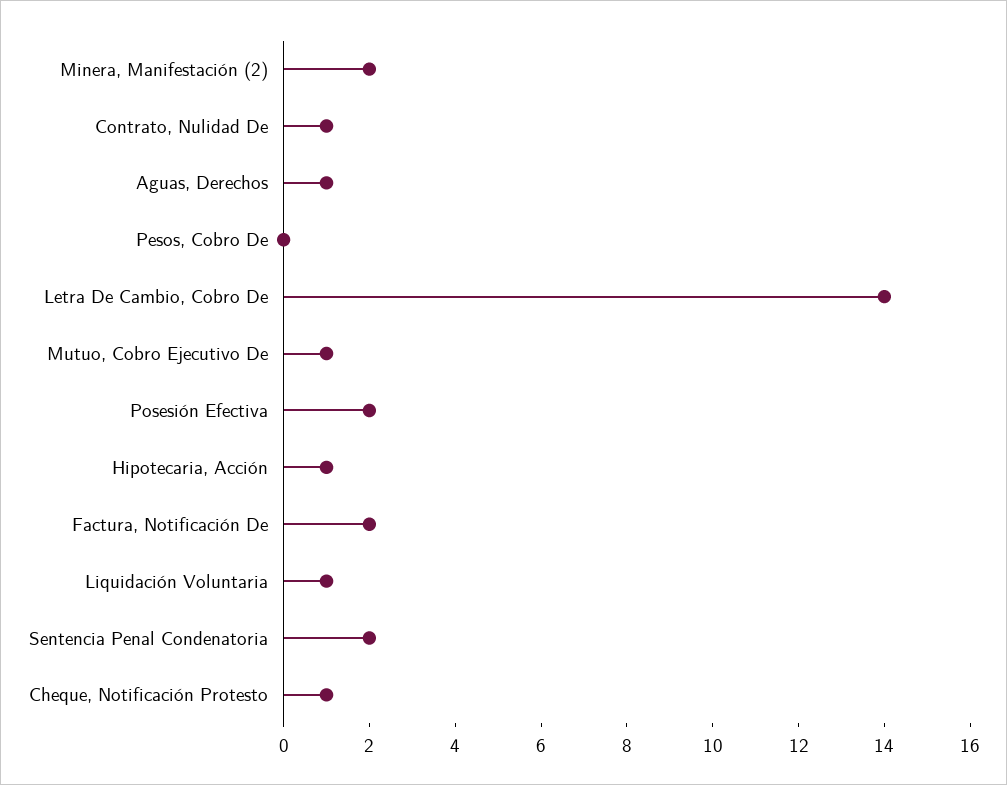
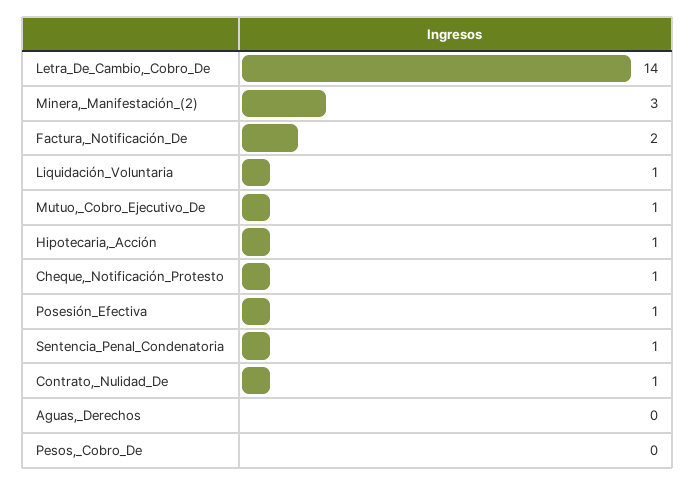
  {
-   "Minera, Manifestación (2)": 2,
+   "Minera, Manifestación (2)": 3,
    "Contrato, Nulidad De": 1,
-   "Aguas, Derechos": 1,
+   "Aguas, Derechos": 0,
    "Pesos, Cobro De": 0,
    "Letra De Cambio, Cobro De": 14,
    "Mutuo, Cobro Ejecutivo De": 1,
-   "Posesión Efectiva": 2,
+   "Posesión Efectiva": 1,
    "Hipotecaria, Acción": 1,
    "Factura, Notificación De": 2,
    "Liquidación Voluntaria": 1,
-   "Sentencia Penal Condenatoria": 2,
+   "Sentencia Penal Condenatoria": 1,
    "Cheque, Notificación Protesto": 1
  }

